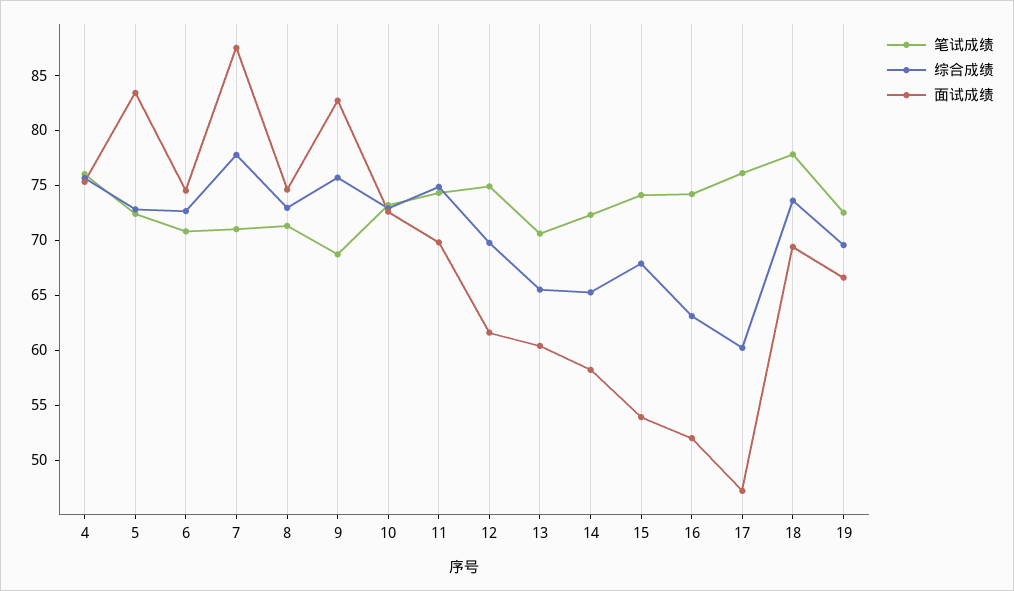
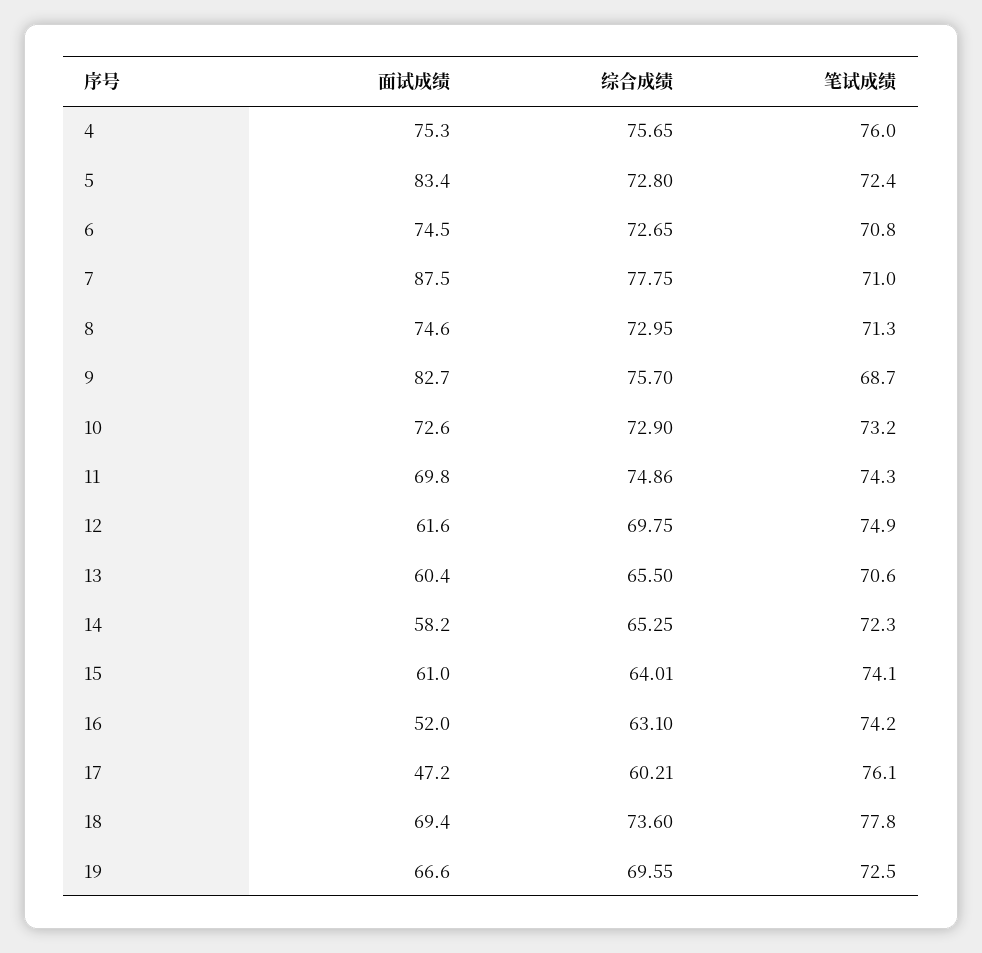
  {
    "笔试成绩": {
      "4": 76,
      "5": 72.4,
      "6": 70.8,
      "7": 71,
      "8": 71.3,
      "9": 68.7,
      "10": 73.2,
      "11": 74.3,
      "12": 74.9,
      "13": 70.6,
      "14": 72.3,
      "15": 74.1,
      "16": 74.2,
      "17": 76.1,
      "18": 77.8,
      "19": 72.5
    },
    "综合成绩": {
      "4": 75.65,
      "5": 72.8,
      "6": 72.65,
      "7": 77.75,
      "8": 72.95,
      "9": 75.7,
      "10": 72.9,
      "11": 74.86,
      "12": 69.75,
      "13": 65.5,
      "14": 65.25,
-     "15": 68,
+     "15": 64.01,
      "16": 63.1,
      "17": 60.21,
      "18": 73.6,
      "19": 69.55
    },
    "面试成绩": {
      "4": 75.3,
      "5": 83.4,
      "6": 74.5,
      "7": 87.5,
      "8": 74.6,
      "9": 82.7,
      "10": 72.6,
      "11": 69.8,
      "12": 61.6,
      "13": 60.4,
      "14": 58.2,
-     "15": 54,
+     "15": 61,
      "16": 52,
      "17": 47.2,
      "18": 69.4,
      "19": 66.6
    }
  }

